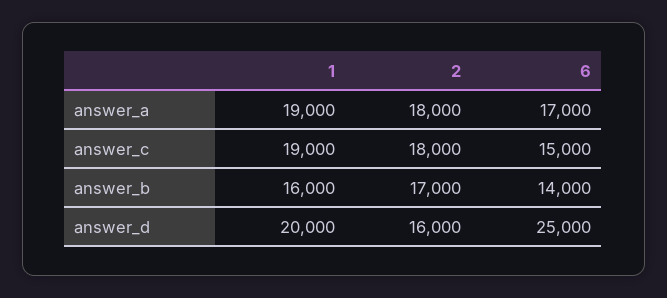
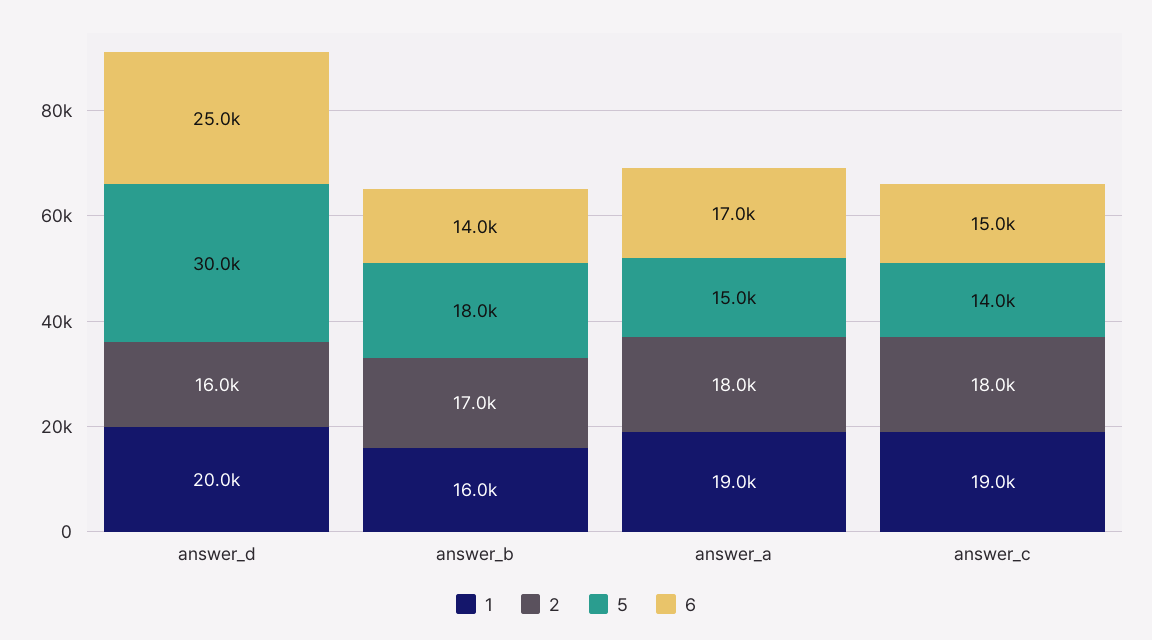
  {
    "1": {
      "answer_a": 19000,
      "answer_c": 19000,
      "answer_b": 16000,
      "answer_d": 20000
    },
    "2": {
      "answer_a": 18000,
      "answer_c": 18000,
      "answer_b": 17000,
      "answer_d": 16000
    },
    "6": {
      "answer_a": 17000,
      "answer_c": 15000,
      "answer_b": 14000,
      "answer_d": 25000
-   }
+   },
+   "5": {
+     "answer_d": 30000,
+     "answer_b": 18000,
+     "answer_a": 15000,
+     "answer_c": 14000
+   }
  }

